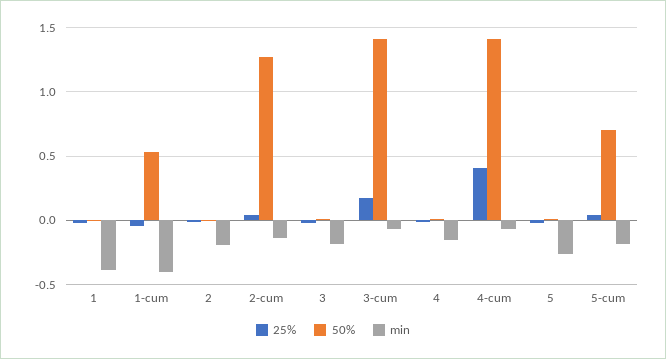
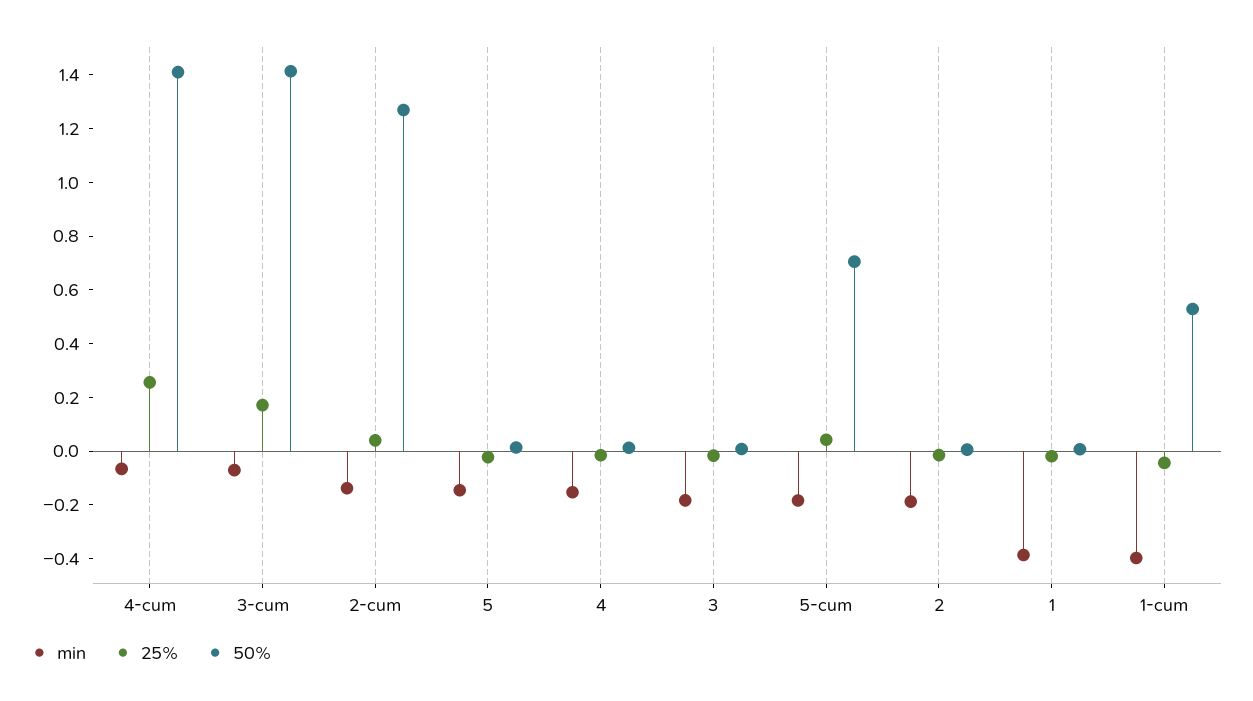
  {
    "25%": {
      "1": 0,
      "1-cum": -0.05,
      "2": 0,
      "2-cum": 0.05,
      "3": 0,
      "3-cum": 0.15,
      "4": 0,
-     "4-cum": 0.4,
+     "4-cum": 0.25,
      "5": 0,
      "5-cum": 0.05
    },
    "50%": {
      "1": 0,
      "1-cum": 0.55,
      "2": 0,
      "2-cum": 1.25,
      "3": 0,
      "3-cum": 1.4,
      "4": 0,
      "4-cum": 1.4,
      "5": 0,
      "5-cum": 0.7
    },
    "min": {
      "1": -0.4,
      "1-cum": -0.4,
      "2": -0.2,
      "2-cum": -0.15,
      "3": -0.2,
      "3-cum": -0.05,
      "4": -0.15,
      "4-cum": -0.05,
-     "5": -0.25,
+     "5": -0.15,
      "5-cum": -0.2
    }
  }

